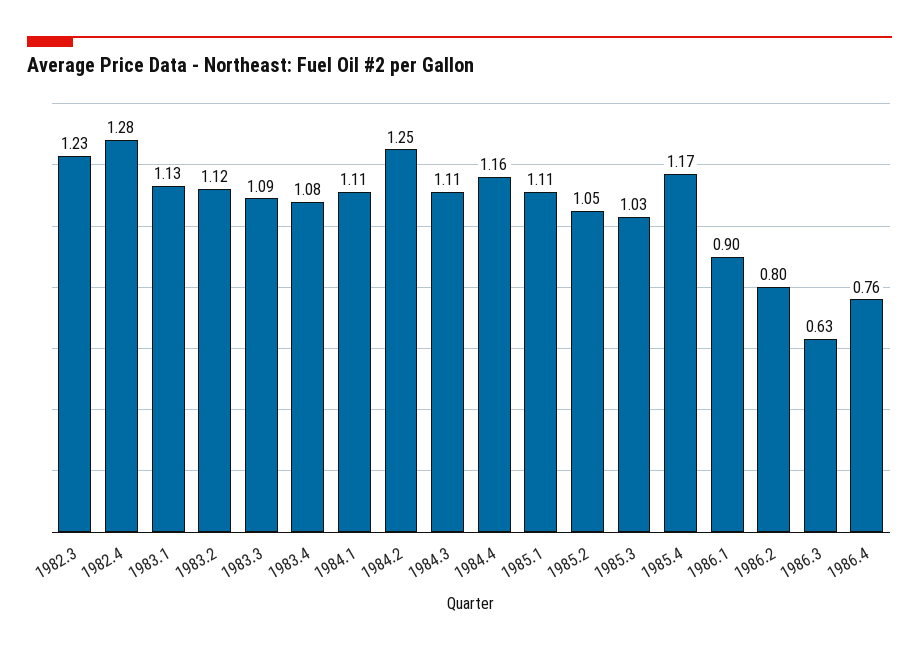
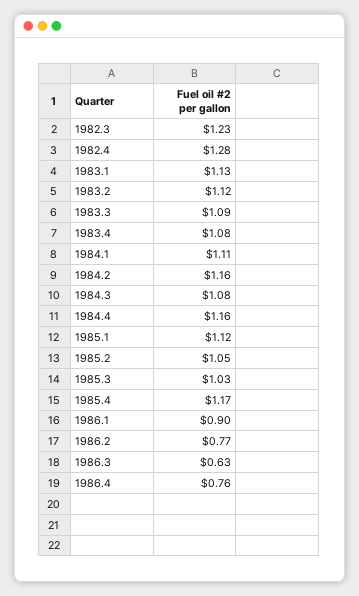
  {
    "1982.3": 1.23,
    "1982.4": 1.28,
    "1983.1": 1.13,
    "1983.2": 1.12,
    "1983.3": 1.09,
    "1983.4": 1.08,
    "1984.1": 1.11,
-   "1984.2": 1.25,
+   "1984.2": 1.16,
-   "1984.3": 1.11,
+   "1984.3": 1.08,
    "1984.4": 1.16,
-   "1985.1": 1.11,
+   "1985.1": 1.12,
    "1985.2": 1.05,
    "1985.3": 1.03,
    "1985.4": 1.17,
    "1986.1": 0.9,
-   "1986.2": 0.8,
+   "1986.2": 0.77,
    "1986.3": 0.63,
    "1986.4": 0.76
  }

